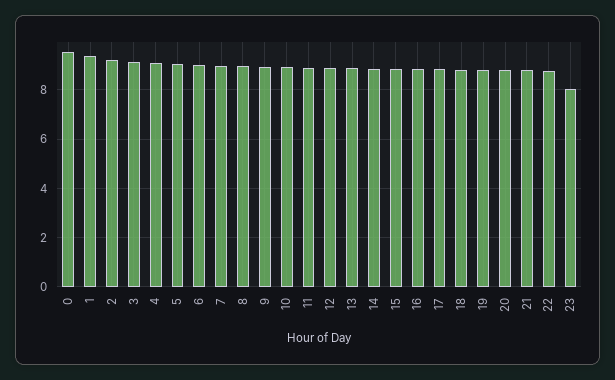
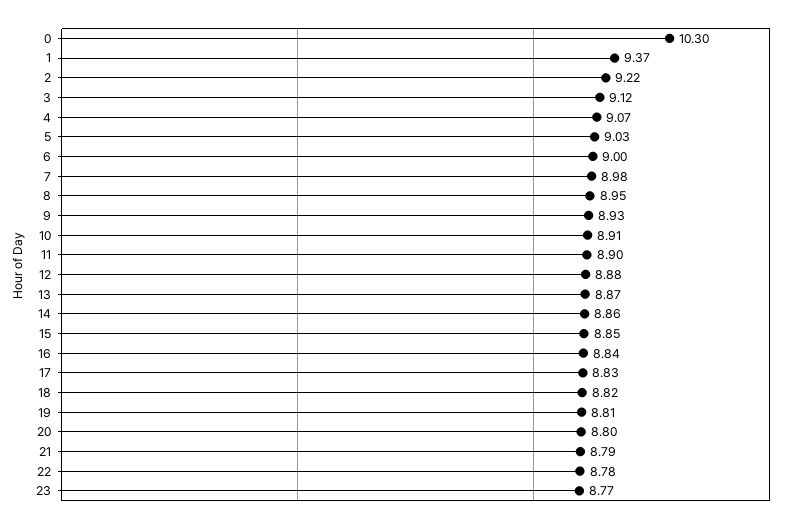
  {
-   "0": 9.5,
+   "0": 10.3,
    "1": 9.37,
    "2": 9.22,
    "3": 9.12,
    "4": 9.07,
    "5": 9.03,
    "6": 9,
    "7": 8.98,
    "8": 8.95,
    "9": 8.93,
    "10": 8.91,
    "11": 8.9,
    "12": 8.88,
    "13": 8.87,
    "14": 8.86,
    "15": 8.85,
    "16": 8.84,
    "17": 8.83,
    "18": 8.82,
    "19": 8.81,
    "20": 8.8,
    "21": 8.79,
    "22": 8.78,
-   "23": 8
+   "23": 8.77
  }

